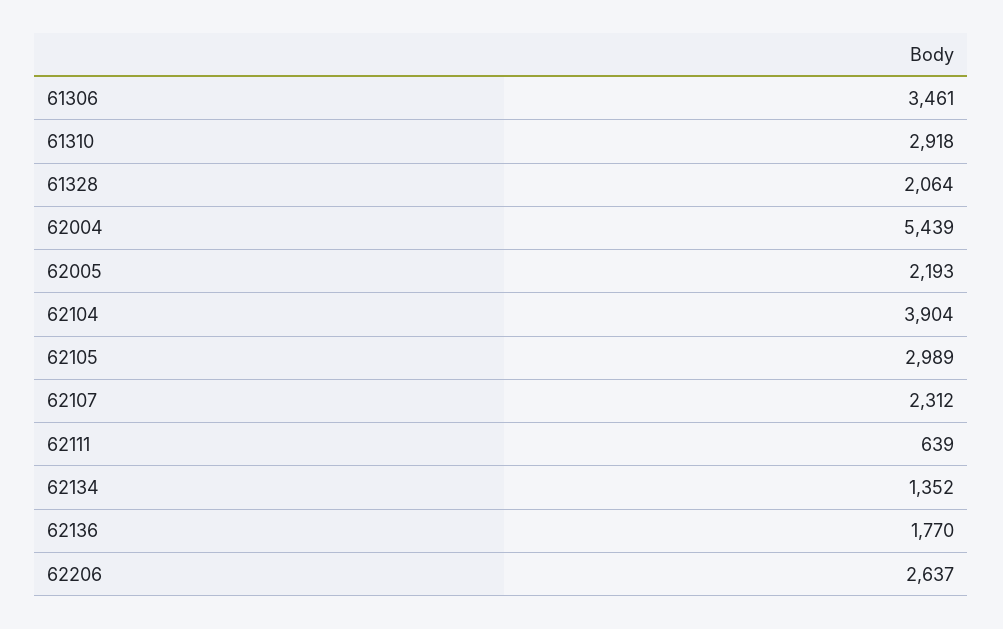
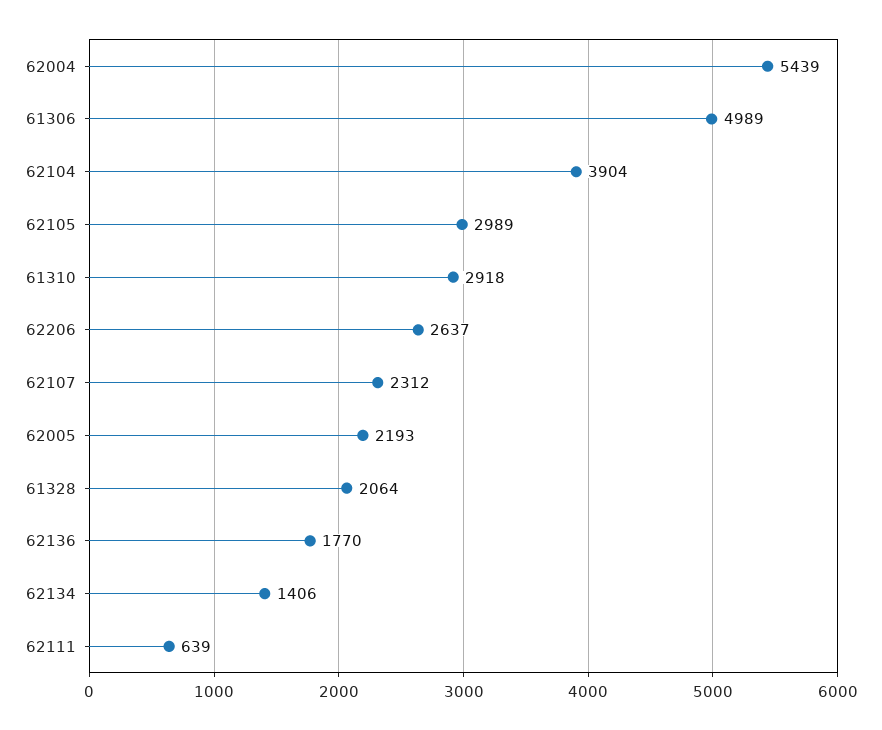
  {
-   "61306": 3461,
+   "61306": 4989,
    "61310": 2918,
    "61328": 2064,
    "62004": 5439,
    "62005": 2193,
    "62104": 3904,
    "62105": 2989,
    "62107": 2312,
    "62111": 639,
-   "62134": 1352,
+   "62134": 1406,
    "62136": 1770,
    "62206": 2637
  }

